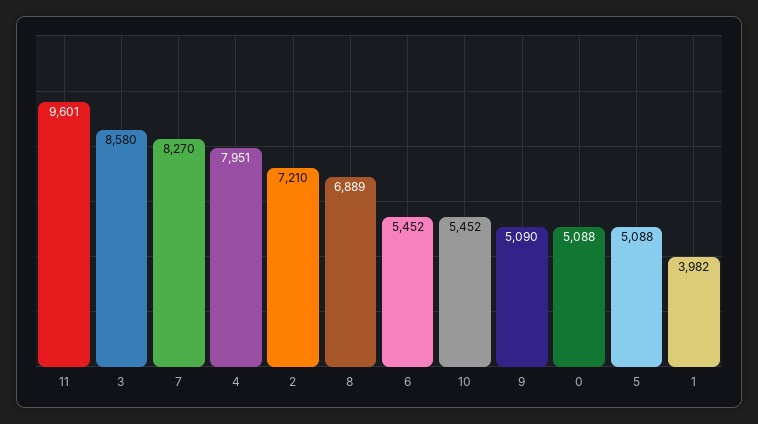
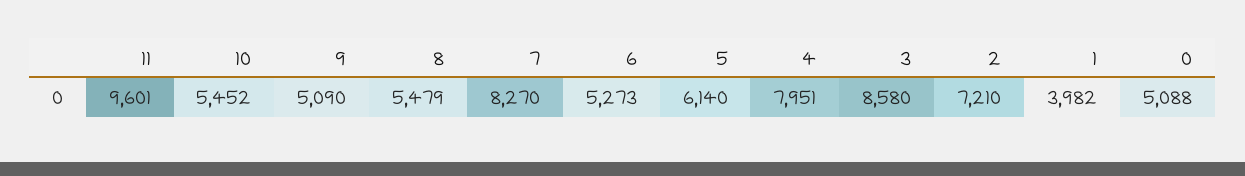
  {
    "11": 9601,
    "3": 8580,
    "7": 8270,
    "4": 7951,
    "2": 7210,
-   "8": 6889,
+   "8": 5479,
-   "6": 5452,
+   "6": 5273,
    "10": 5452,
    "9": 5090,
    "0": 5088,
-   "5": 5088,
+   "5": 6140,
    "1": 3982
  }

